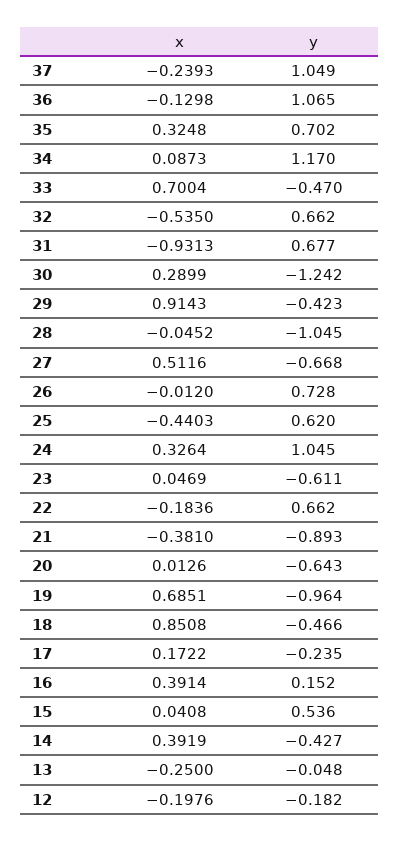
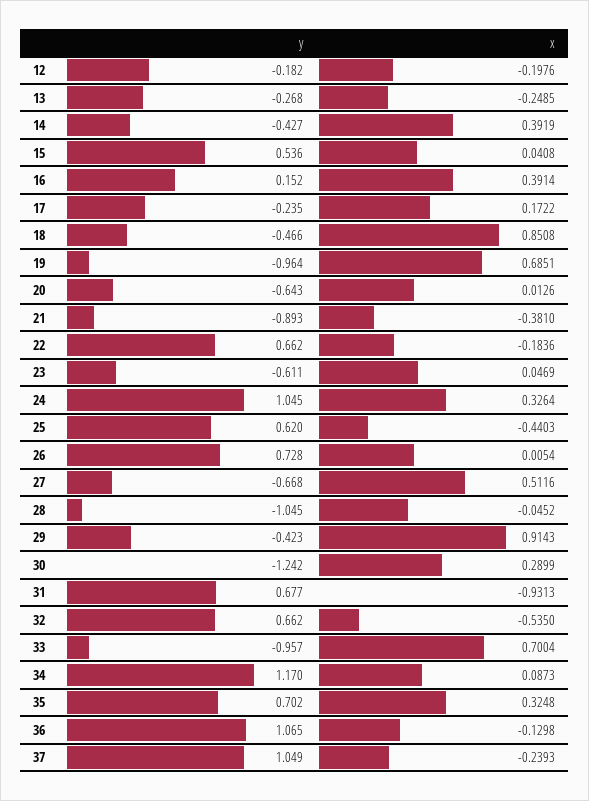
  {
    "x": {
      "37": -0.2393,
      "36": -0.1298,
      "35": 0.3248,
      "34": 0.0873,
      "33": 0.7004,
      "32": -0.535,
      "31": -0.9313,
      "30": 0.2899,
      "29": 0.9143,
      "28": -0.0452,
      "27": 0.5116,
-     "26": -0.012,
+     "26": 0.0054,
      "25": -0.4403,
      "24": 0.3264,
      "23": 0.0469,
      "22": -0.1836,
      "21": -0.381,
      "20": 0.0126,
      "19": 0.6851,
      "18": 0.8508,
      "17": 0.1722,
      "16": 0.3914,
      "15": 0.0408,
      "14": 0.3919,
-     "13": -0.25,
+     "13": -0.2485,
      "12": -0.1976
    },
    "y": {
      "37": 1.049,
      "36": 1.065,
      "35": 0.702,
      "34": 1.17,
-     "33": -0.47,
+     "33": -0.957,
      "32": 0.662,
      "31": 0.677,
      "30": -1.242,
      "29": -0.423,
      "28": -1.045,
      "27": -0.668,
      "26": 0.728,
      "25": 0.62,
      "24": 1.045,
      "23": -0.611,
      "22": 0.662,
      "21": -0.893,
      "20": -0.643,
      "19": -0.964,
      "18": -0.466,
      "17": -0.235,
      "16": 0.152,
      "15": 0.536,
      "14": -0.427,
-     "13": -0.048,
+     "13": -0.268,
      "12": -0.182
    }
  }

